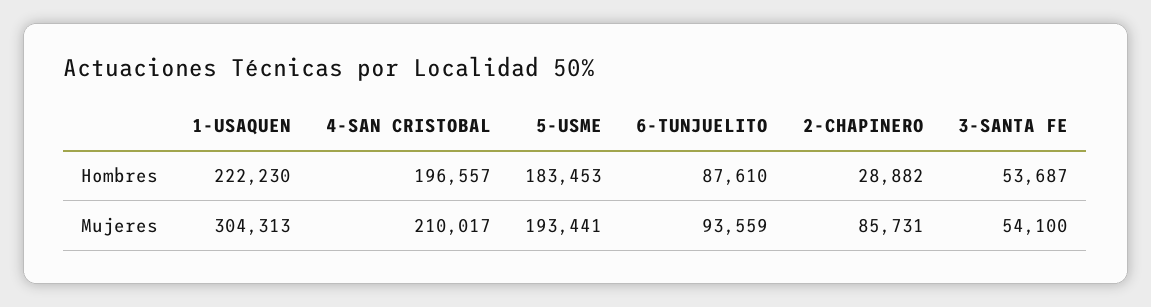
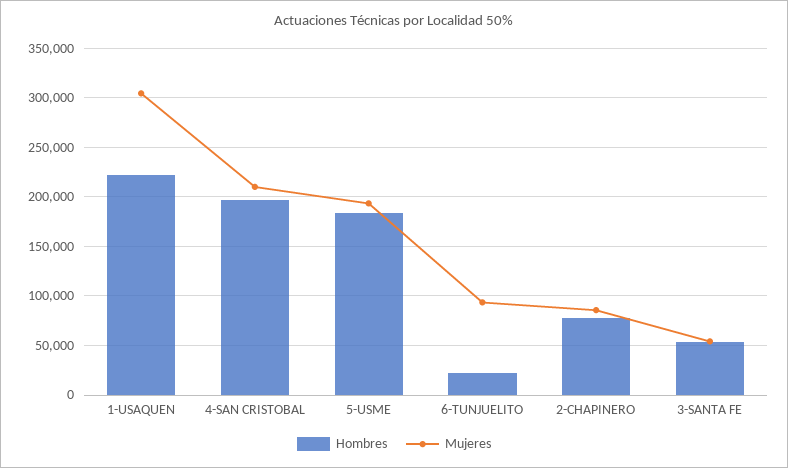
  {
    "Hombres": {
      "1-USAQUEN": 222230,
      "4-SAN CRISTOBAL": 196557,
      "5-USME": 183453,
-     "6-TUNJUELITO": 87610,
+     "6-TUNJUELITO": 20000,
-     "2-CHAPINERO": 28882,
+     "2-CHAPINERO": 80000,
      "3-SANTA FE": 53687
    },
    "Mujeres": {
      "1-USAQUEN": 304313,
      "4-SAN CRISTOBAL": 210017,
      "5-USME": 193441,
      "6-TUNJUELITO": 93559,
      "2-CHAPINERO": 85731,
      "3-SANTA FE": 54100
    }
  }

